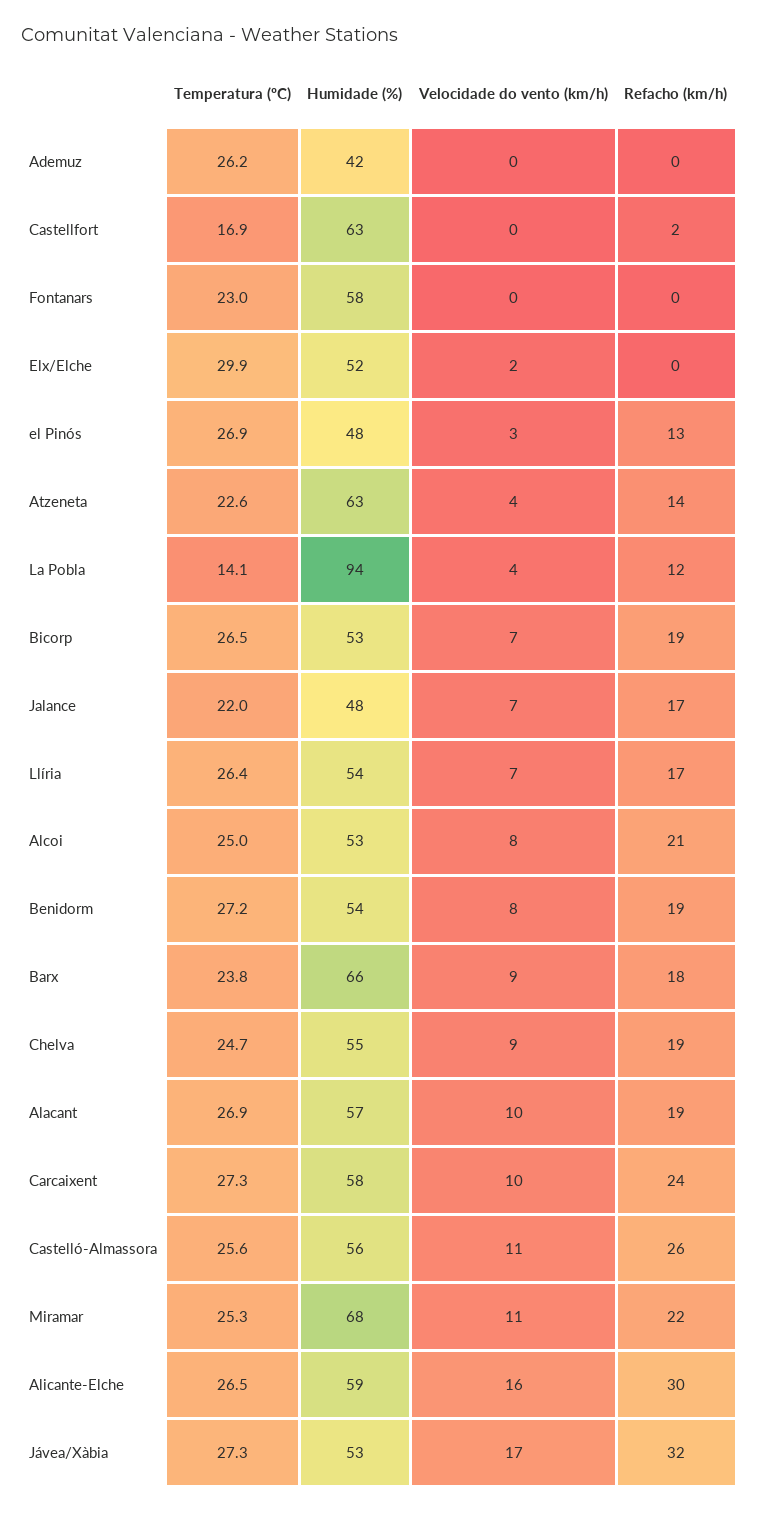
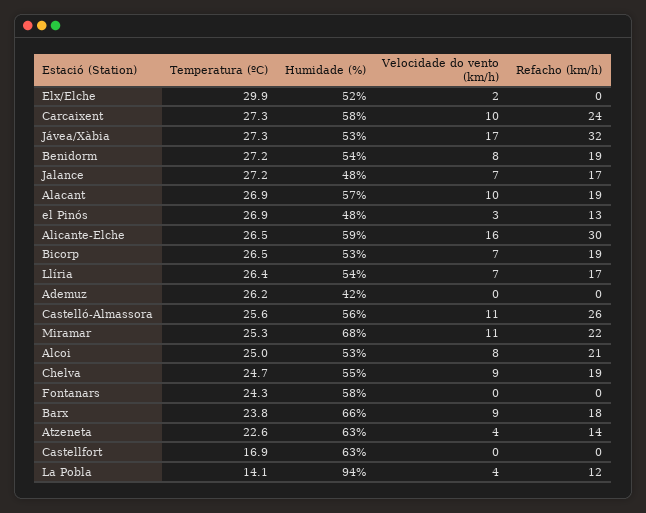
  {
    "Temperatura (ºC)": {
      "Ademuz": 26.2,
      "Castellfort": 16.9,
-     "Fontanars": 23,
+     "Fontanars": 24.3,
      "Elx/Elche": 29.9,
      "el Pinós": 26.9,
      "Atzeneta": 22.6,
      "La Pobla": 14.1,
      "Bicorp": 26.5,
-     "Jalance": 22,
+     "Jalance": 27.2,
      "Llíria": 26.4,
      "Alcoi": 25,
      "Benidorm": 27.2,
      "Barx": 23.8,
      "Chelva": 24.7,
      "Alacant": 26.9,
      "Carcaixent": 27.3,
      "Castelló-Almassora": 25.6,
      "Miramar": 25.3,
      "Alicante-Elche": 26.5,
      "Jávea/Xàbia": 27.3
    },
    "Humidade (%)": {
      "Ademuz": 42,
      "Castellfort": 63,
      "Fontanars": 58,
      "Elx/Elche": 52,
      "el Pinós": 48,
      "Atzeneta": 63,
      "La Pobla": 94,
      "Bicorp": 53,
      "Jalance": 48,
      "Llíria": 54,
      "Alcoi": 53,
      "Benidorm": 54,
      "Barx": 66,
      "Chelva": 55,
      "Alacant": 57,
      "Carcaixent": 58,
      "Castelló-Almassora": 56,
      "Miramar": 68,
      "Alicante-Elche": 59,
      "Jávea/Xàbia": 53
    },
    "Velocidade do vento (km/h)": {
      "Ademuz": 0,
      "Castellfort": 0,
      "Fontanars": 0,
      "Elx/Elche": 2,
      "el Pinós": 3,
      "Atzeneta": 4,
      "La Pobla": 4,
      "Bicorp": 7,
      "Jalance": 7,
      "Llíria": 7,
      "Alcoi": 8,
      "Benidorm": 8,
      "Barx": 9,
      "Chelva": 9,
      "Alacant": 10,
      "Carcaixent": 10,
      "Castelló-Almassora": 11,
      "Miramar": 11,
      "Alicante-Elche": 16,
      "Jávea/Xàbia": 17
    },
    "Refacho (km/h)": {
      "Ademuz": 0,
-     "Castellfort": 2,
+     "Castellfort": 0,
      "Fontanars": 0,
      "Elx/Elche": 0,
      "el Pinós": 13,
      "Atzeneta": 14,
      "La Pobla": 12,
      "Bicorp": 19,
      "Jalance": 17,
      "Llíria": 17,
      "Alcoi": 21,
      "Benidorm": 19,
      "Barx": 18,
      "Chelva": 19,
      "Alacant": 19,
      "Carcaixent": 24,
      "Castelló-Almassora": 26,
      "Miramar": 22,
      "Alicante-Elche": 30,
      "Jávea/Xàbia": 32
    }
  }

